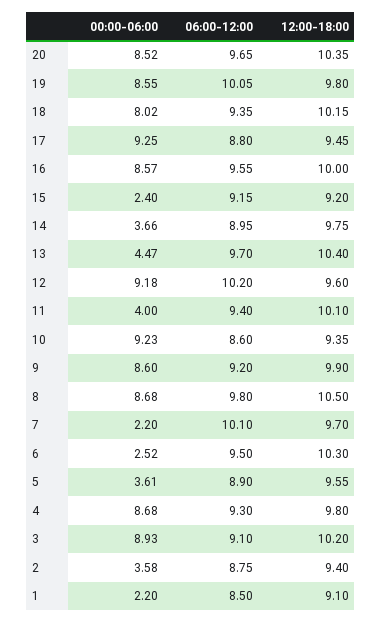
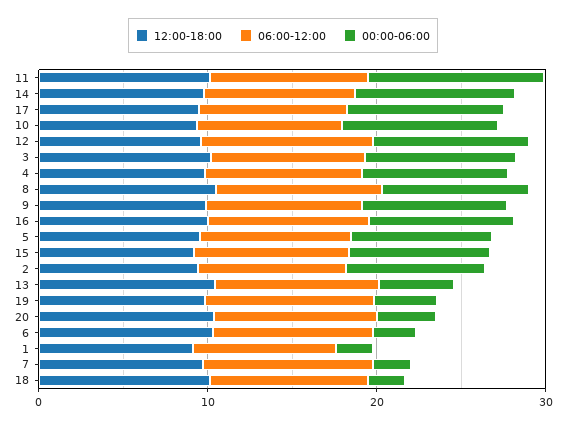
  {
    "00:00-06:00": {
-     "20": 8.52,
+     "20": 4,
-     "19": 8.55,
+     "19": 4,
-     "18": 8.02,
+     "18": 2,
      "17": 9.25,
      "16": 8.57,
-     "15": 2.4,
+     "15": 8,
-     "14": 3.66,
+     "14": 10,
      "13": 4.47,
      "12": 9.18,
-     "11": 4,
+     "11": 10,
      "10": 9.23,
      "9": 8.6,
      "8": 8.68,
      "7": 2.2,
      "6": 2.52,
-     "5": 3.61,
+     "5": 8,
      "4": 8.68,
      "3": 8.93,
-     "2": 3.58,
+     "2": 8,
      "1": 2.2
    },
    "06:00-12:00": {
      "20": 9.65,
      "19": 10.05,
      "18": 9.35,
      "17": 8.8,
      "16": 9.55,
      "15": 9.15,
      "14": 8.95,
      "13": 9.7,
      "12": 10.2,
      "11": 9.4,
      "10": 8.6,
      "9": 9.2,
      "8": 9.8,
      "7": 10.1,
      "6": 9.5,
      "5": 8.9,
      "4": 9.3,
      "3": 9.1,
      "2": 8.75,
      "1": 8.5
    },
    "12:00-18:00": {
      "20": 10.35,
      "19": 9.8,
      "18": 10.15,
      "17": 9.45,
      "16": 10,
      "15": 9.2,
      "14": 9.75,
      "13": 10.4,
      "12": 9.6,
      "11": 10.1,
      "10": 9.35,
      "9": 9.9,
      "8": 10.5,
      "7": 9.7,
      "6": 10.3,
      "5": 9.55,
      "4": 9.8,
      "3": 10.2,
      "2": 9.4,
      "1": 9.1
    }
  }

